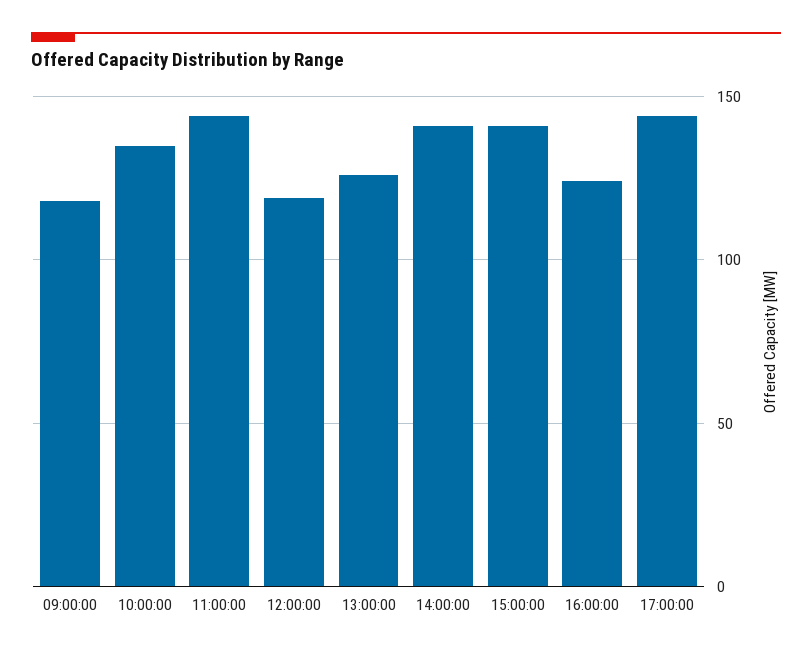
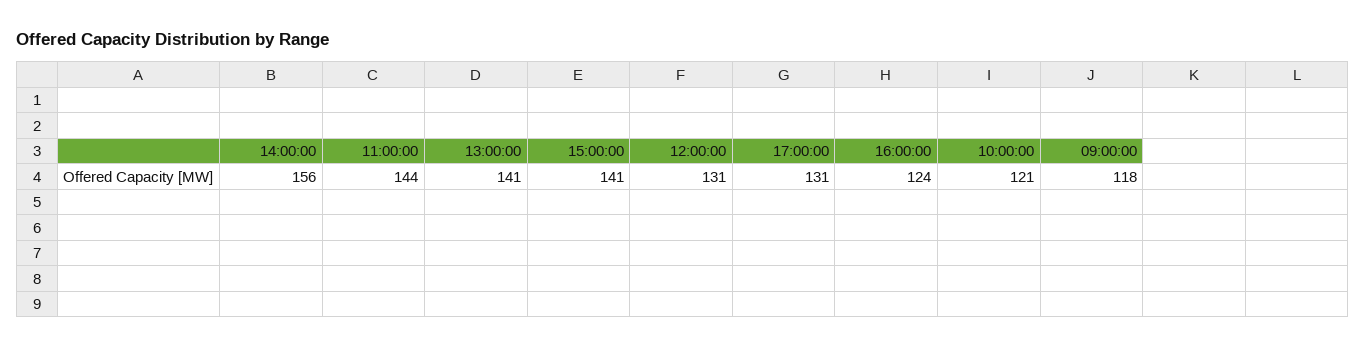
  {
    "09:00:00": 118,
-   "10:00:00": 135,
+   "10:00:00": 121,
    "11:00:00": 144,
-   "12:00:00": 120,
+   "12:00:00": 131,
-   "13:00:00": 125,
+   "13:00:00": 141,
-   "14:00:00": 140,
+   "14:00:00": 156,
    "15:00:00": 141,
    "16:00:00": 124,
-   "17:00:00": 145
+   "17:00:00": 131
  }

